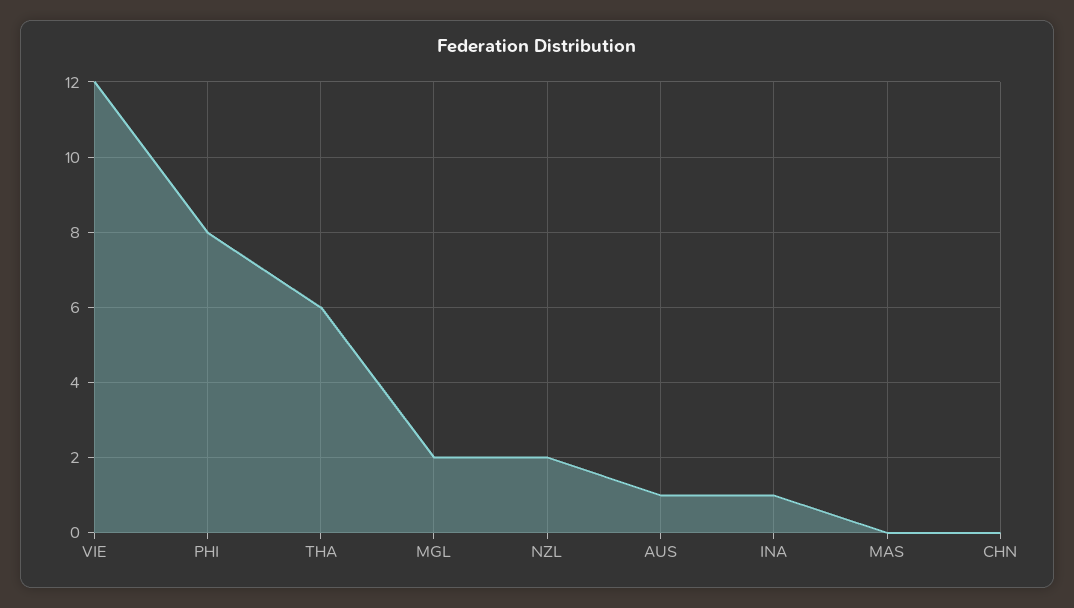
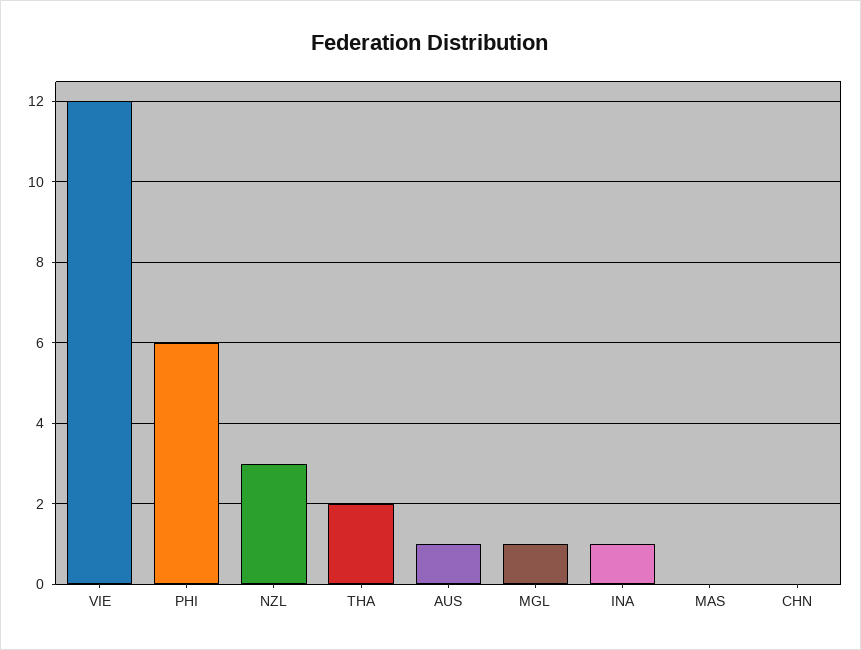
  {
    "VIE": 12,
-   "PHI": 8,
+   "PHI": 6,
-   "THA": 6,
+   "THA": 2,
-   "MGL": 2,
+   "MGL": 1,
-   "NZL": 2,
+   "NZL": 3,
    "AUS": 1,
    "INA": 1,
    "MAS": 0,
    "CHN": 0
  }

